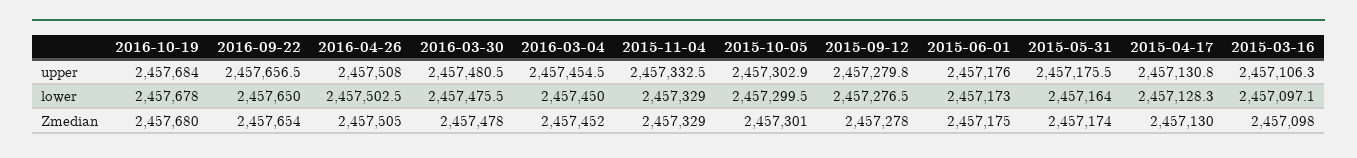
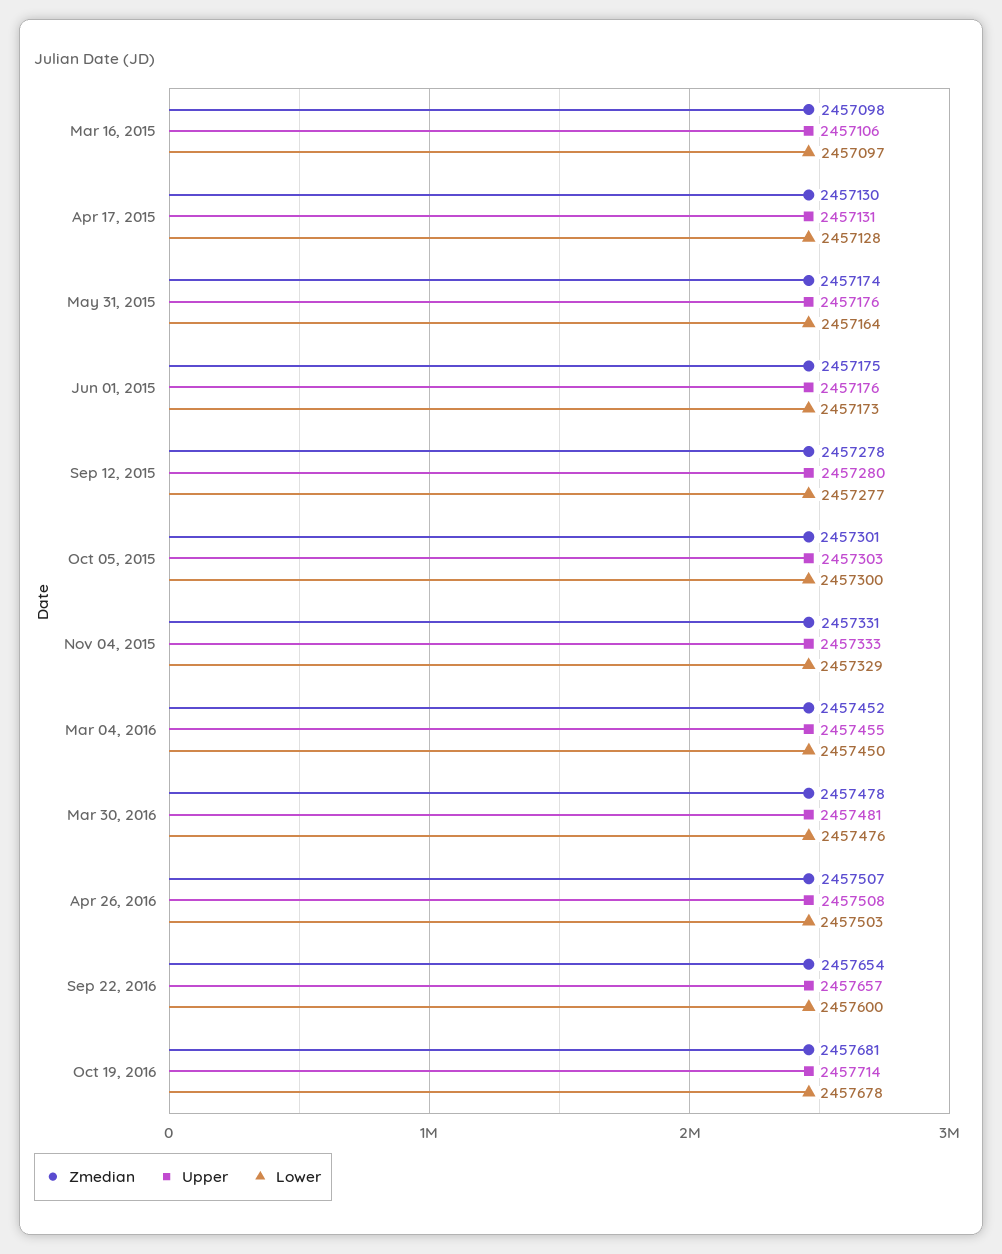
  {
    "upper": {
-     "2016-10-19": 2457684,
+     "2016-10-19": 2457714,
      "2016-09-22": 2457656.5,
      "2016-04-26": 2457508,
      "2016-03-30": 2457480.5,
      "2016-03-04": 2457454.5,
      "2015-11-04": 2457332.5,
      "2015-10-05": 2457302.9,
      "2015-09-12": 2457279.8,
      "2015-06-01": 2457176,
      "2015-05-31": 2457175.5,
      "2015-04-17": 2457130.8,
      "2015-03-16": 2457106.3
    },
    "lower": {
      "2016-10-19": 2457678,
-     "2016-09-22": 2457650,
+     "2016-09-22": 2457600,
      "2016-04-26": 2457502.5,
      "2016-03-30": 2457475.5,
      "2016-03-04": 2457450,
      "2015-11-04": 2457329,
      "2015-10-05": 2457299.5,
      "2015-09-12": 2457276.5,
      "2015-06-01": 2457173,
      "2015-05-31": 2457164,
      "2015-04-17": 2457128.3,
      "2015-03-16": 2457097.1
    },
    "Zmedian": {
-     "2016-10-19": 2457680,
+     "2016-10-19": 2457681,
      "2016-09-22": 2457654,
-     "2016-04-26": 2457505,
+     "2016-04-26": 2457507,
      "2016-03-30": 2457478,
      "2016-03-04": 2457452,
-     "2015-11-04": 2457329,
+     "2015-11-04": 2457331,
      "2015-10-05": 2457301,
      "2015-09-12": 2457278,
      "2015-06-01": 2457175,
      "2015-05-31": 2457174,
      "2015-04-17": 2457130,
      "2015-03-16": 2457098
    }
  }

